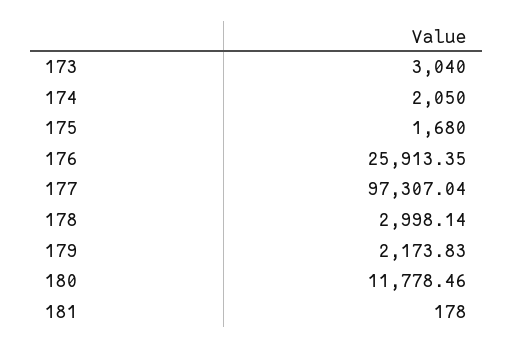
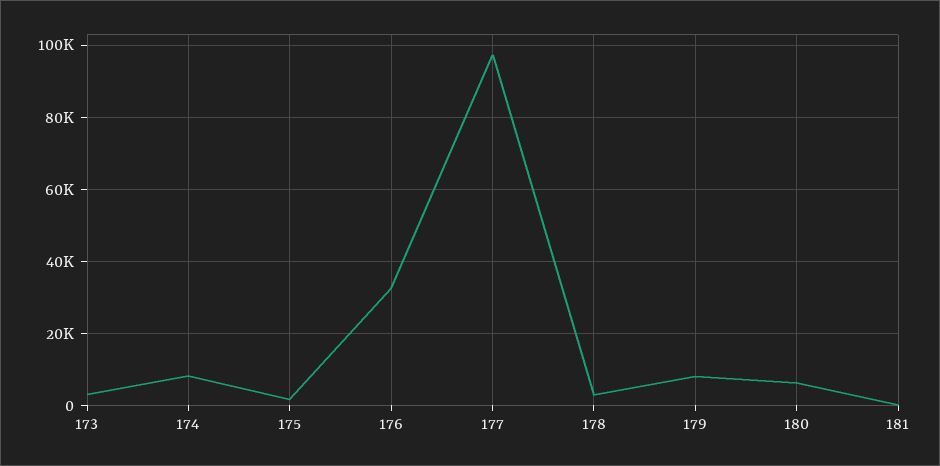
  {
    "173": 3040,
-   "174": 2050,
+   "174": 8000,
    "175": 1680,
-   "176": 25913.35,
+   "176": 32000,
    "177": 97307.04,
    "178": 2998.14,
-   "179": 2173.83,
+   "179": 8000,
-   "180": 11778.46,
+   "180": 6000,
    "181": 178
  }

